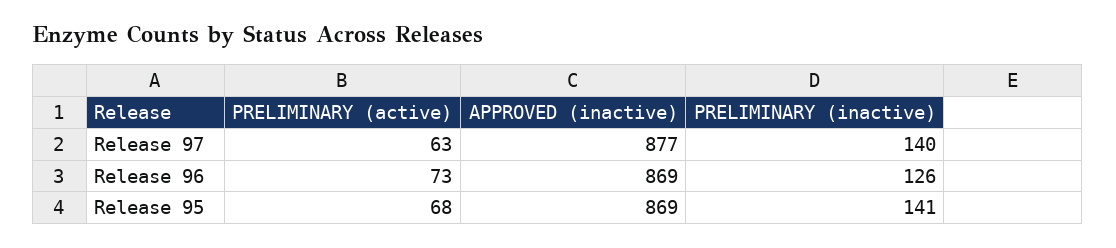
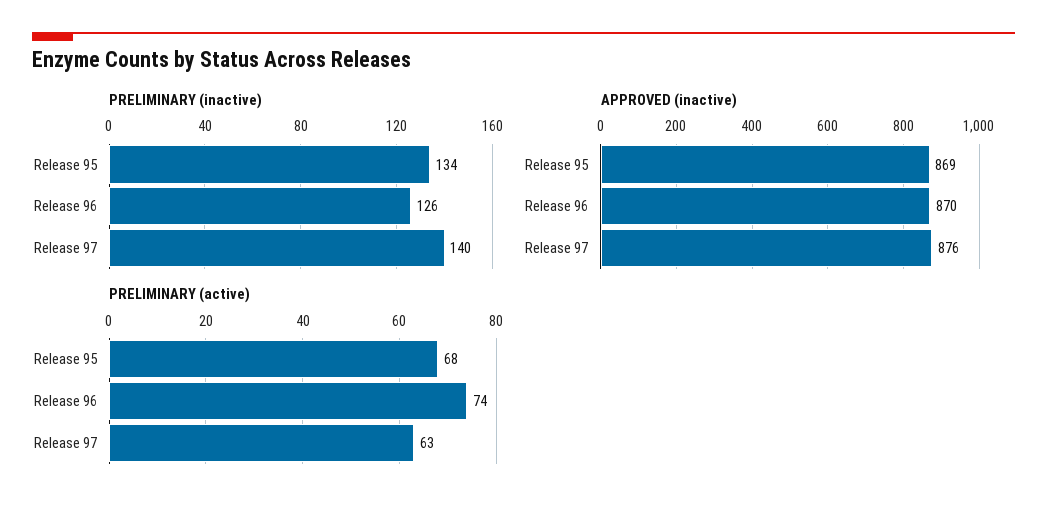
  {
    "PRELIMINARY (active)": {
      "Release 97": 63,
-     "Release 96": 73,
+     "Release 96": 74,
      "Release 95": 68
    },
    "APPROVED (inactive)": {
-     "Release 97": 877,
+     "Release 97": 876,
-     "Release 96": 869,
+     "Release 96": 870,
      "Release 95": 869
    },
    "PRELIMINARY (inactive)": {
      "Release 97": 140,
      "Release 96": 126,
-     "Release 95": 141
+     "Release 95": 134
    }
  }

